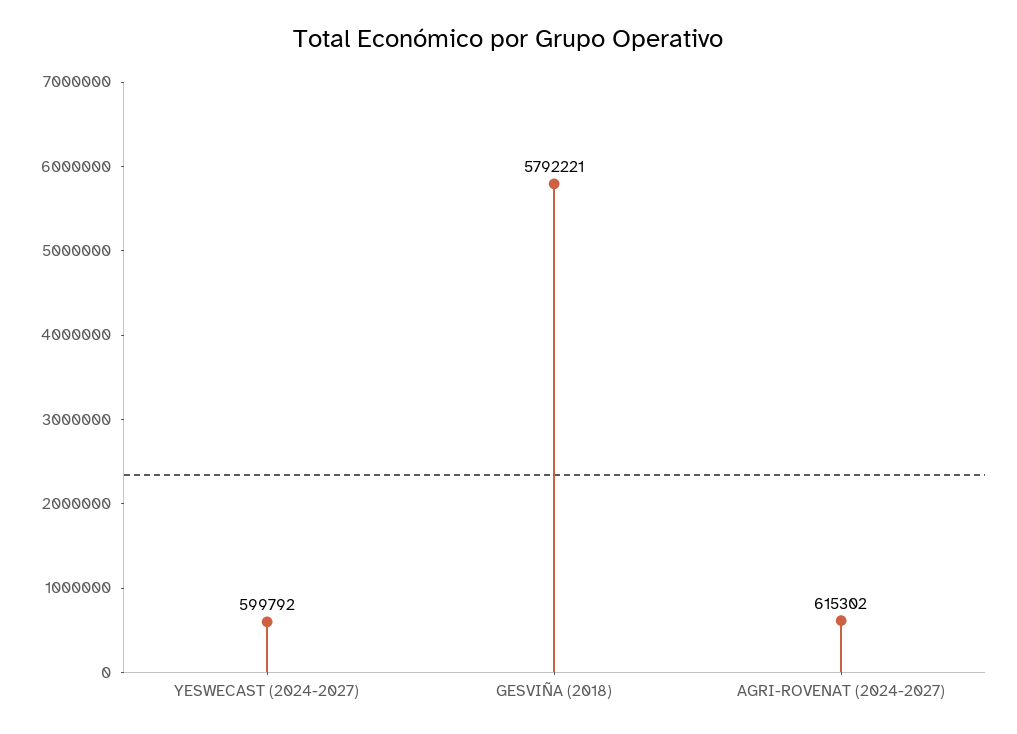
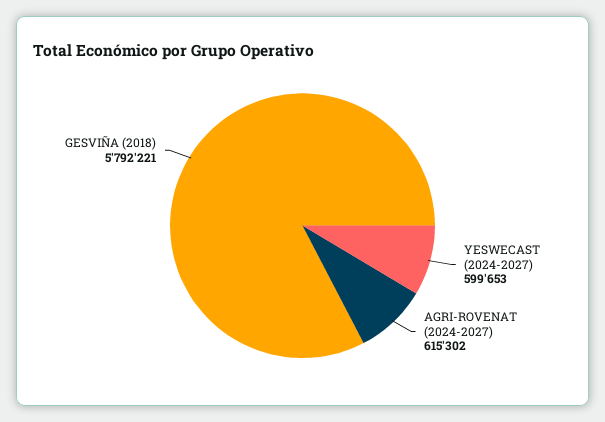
  {
-   "YESWECAST (2024-2027)": 599792,
+   "YESWECAST (2024-2027)": 599653,
    "GESVIÑA (2018)": 5792221,
    "AGRI-ROVENAT (2024-2027)": 615302
  }

